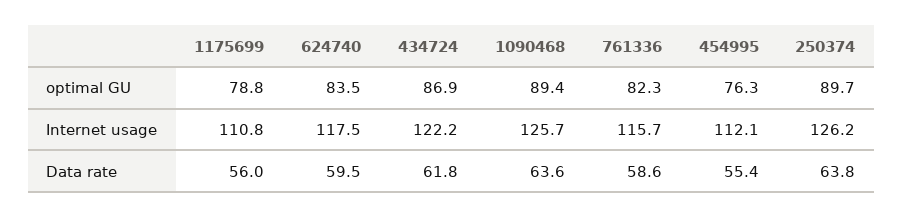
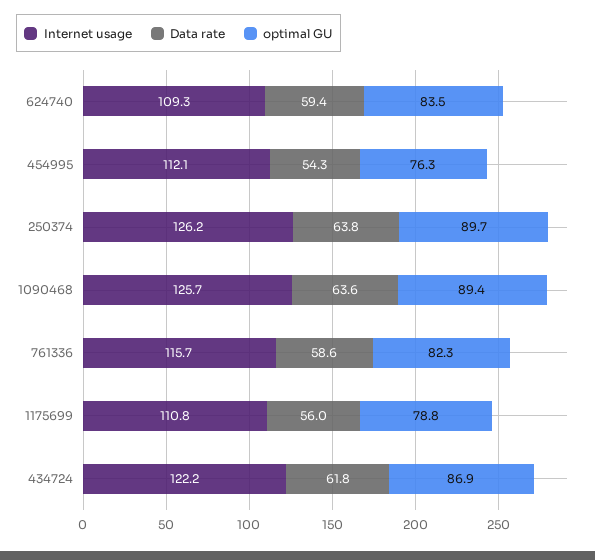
  {
    "optimal GU": {
      "1175699": 78.8,
      "624740": 83.5,
      "434724": 86.9,
      "1090468": 89.4,
      "761336": 82.3,
      "454995": 76.3,
      "250374": 89.7
    },
    "Internet usage": {
      "1175699": 110.8,
-     "624740": 117.5,
+     "624740": 109.3,
      "434724": 122.2,
      "1090468": 125.7,
      "761336": 115.7,
      "454995": 112.1,
      "250374": 126.2
    },
    "Data rate": {
      "1175699": 56,
-     "624740": 59.5,
+     "624740": 59.4,
      "434724": 61.8,
      "1090468": 63.6,
      "761336": 58.6,
-     "454995": 55.4,
+     "454995": 54.3,
      "250374": 63.8
    }
  }

